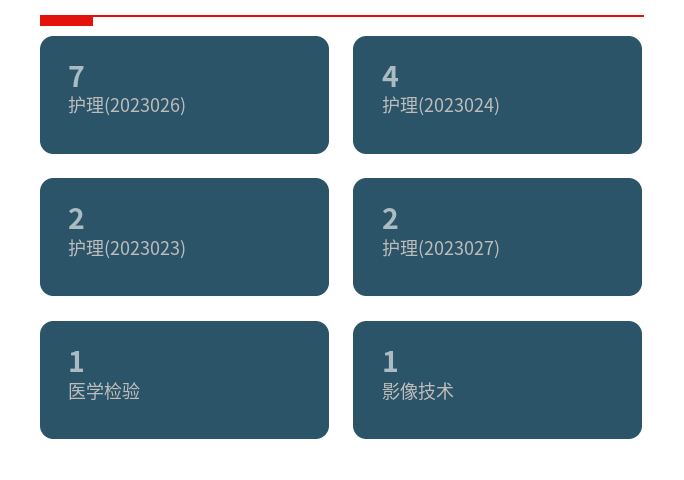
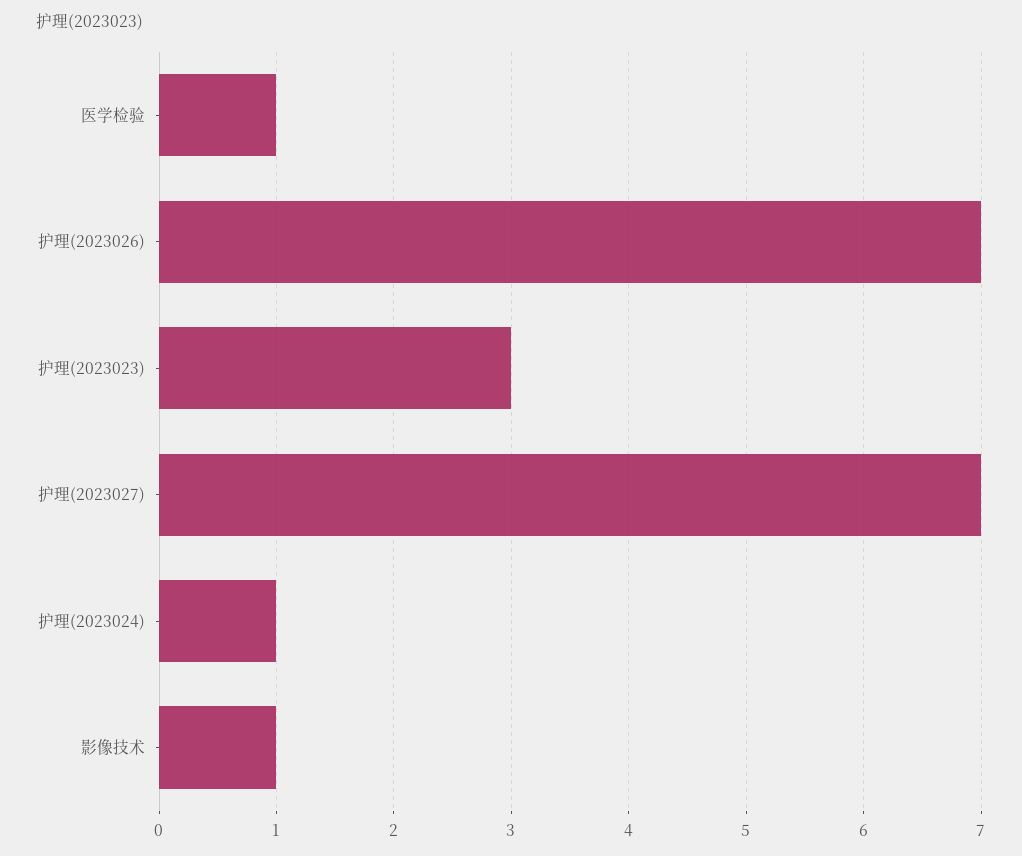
  {
    "护理(2023026)": 7,
-   "护理(2023024)": 4,
+   "护理(2023024)": 1,
-   "护理(2023023)": 2,
+   "护理(2023023)": 3,
-   "护理(2023027)": 2,
+   "护理(2023027)": 7,
    "医学检验": 1,
    "影像技术": 1
  }

